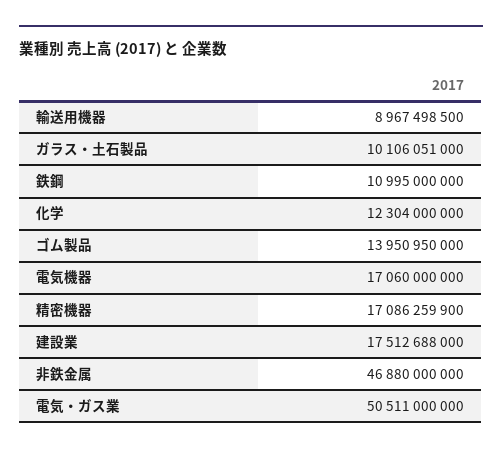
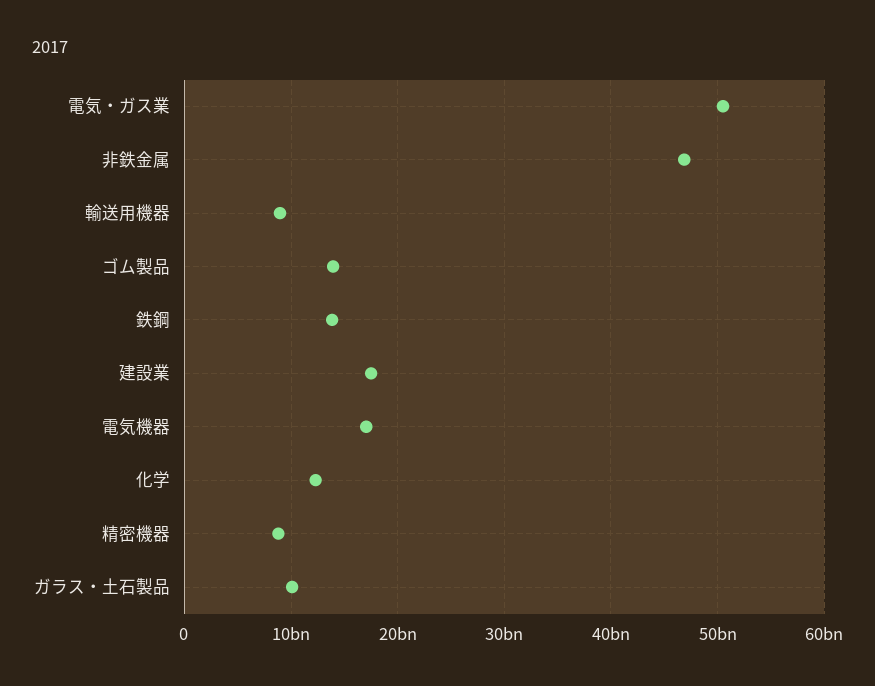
  {
    "輸送用機器": 8967498500,
    "ガラス・土石製品": 10106051000,
-   "鉄鋼": 10995000000,
+   "鉄鋼": 14000000000,
    "化学": 12304000000,
    "ゴム製品": 13950950000,
    "電気機器": 17060000000,
-   "精密機器": 17086259900,
+   "精密機器": 9000000000,
    "建設業": 17512688000,
    "非鉄金属": 46880000000,
    "電気・ガス業": 50511000000
  }

